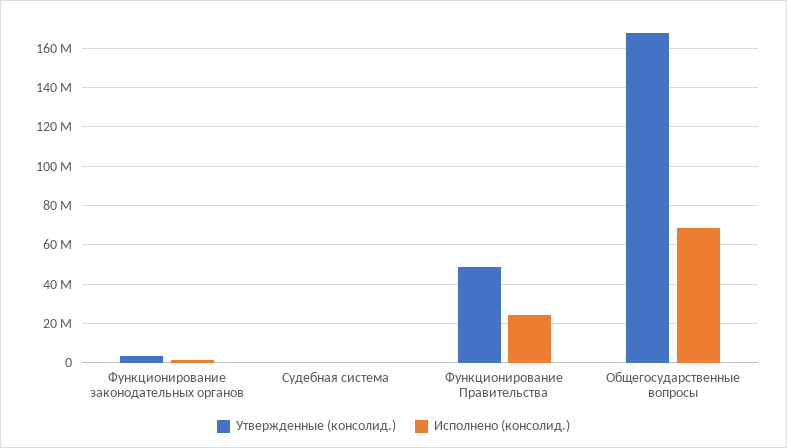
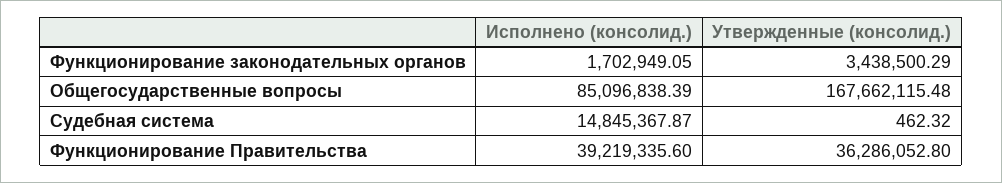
  {
    "Утвержденные (консолид.)": {
      "Функционирование законодательных органов": 3438500.29,
      "Судебная система": 462.32,
-     "Функционирование Правительства": 50000000,
+     "Функционирование Правительства": 36286052.8,
      "Общегосударственные вопросы": 167662115.48
    },
    "Исполнено (консолид.)": {
      "Функционирование законодательных органов": 1702949.05,
-     "Судебная система": 0,
+     "Судебная система": 14845367.87,
-     "Функционирование Правительства": 25000000,
+     "Функционирование Правительства": 39219335.6,
-     "Общегосударственные вопросы": 70000000
+     "Общегосударственные вопросы": 85096838.39
    }
  }

